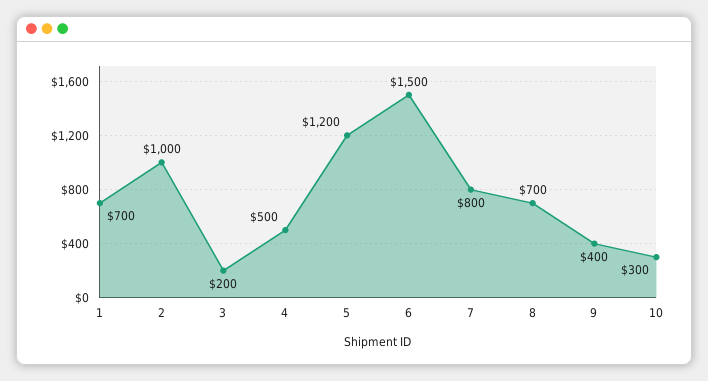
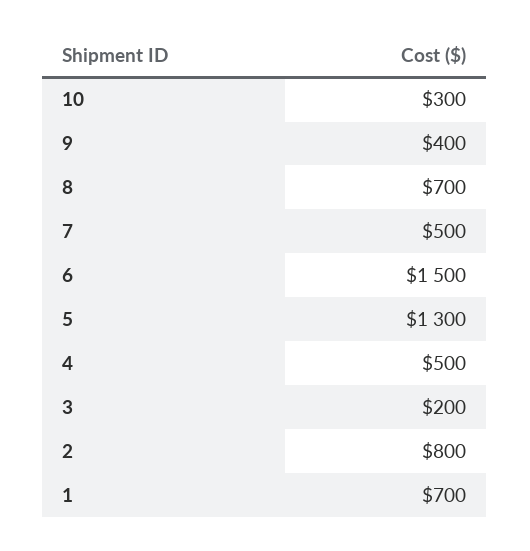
  {
    "1": 700,
-   "2": 1000,
+   "2": 800,
    "3": 200,
    "4": 500,
-   "5": 1200,
+   "5": 1300,
    "6": 1500,
-   "7": 800,
+   "7": 500,
    "8": 700,
    "9": 400,
    "10": 300
  }

